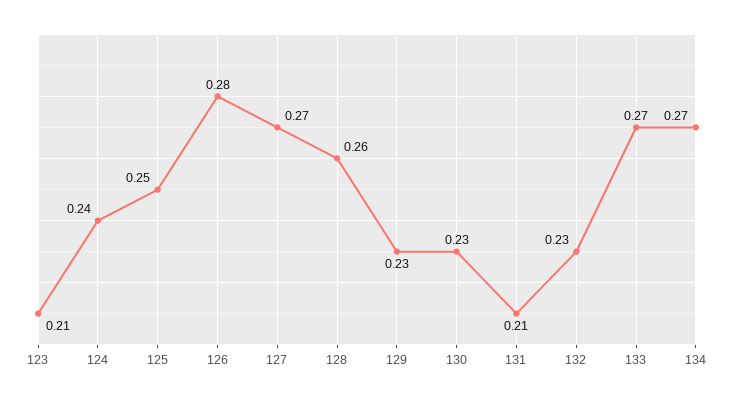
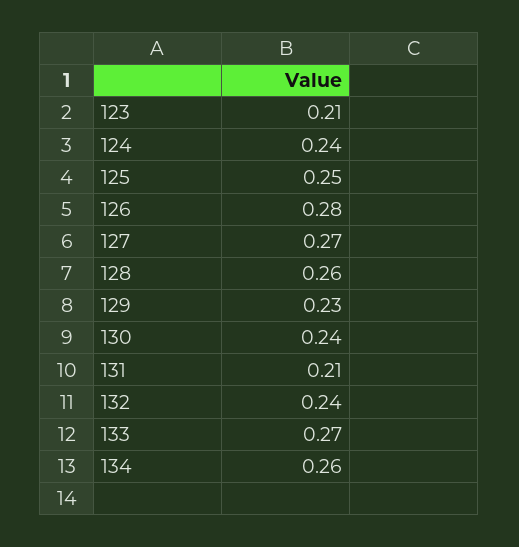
  {
    "123": 0.21,
    "124": 0.24,
    "125": 0.25,
    "126": 0.28,
    "127": 0.27,
    "128": 0.26,
    "129": 0.23,
-   "130": 0.23,
+   "130": 0.24,
    "131": 0.21,
-   "132": 0.23,
+   "132": 0.24,
    "133": 0.27,
-   "134": 0.27
+   "134": 0.26
  }

